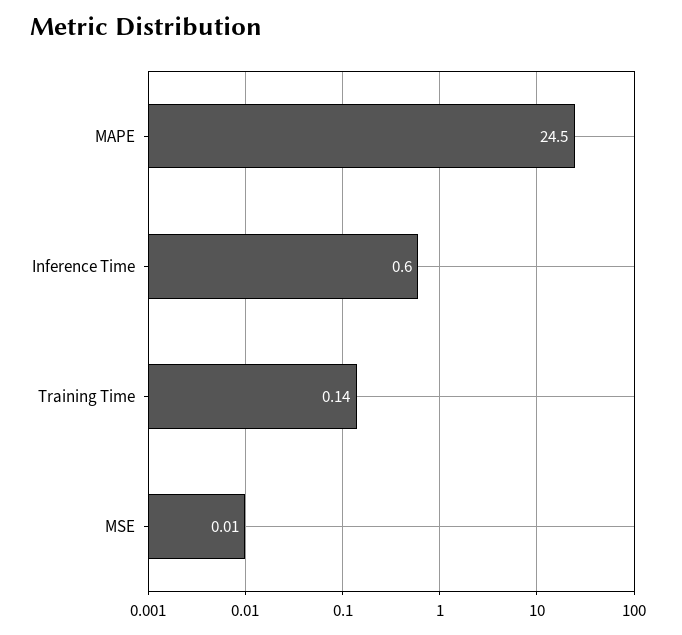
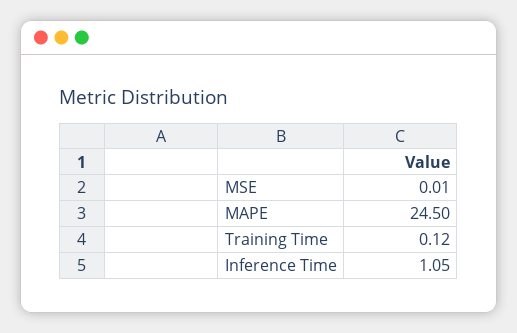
  {
    "MAPE": 24.5,
-   "Inference Time": 0.6,
+   "Inference Time": 1.05,
-   "Training Time": 0.14,
+   "Training Time": 0.12,
    "MSE": 0.01
  }

